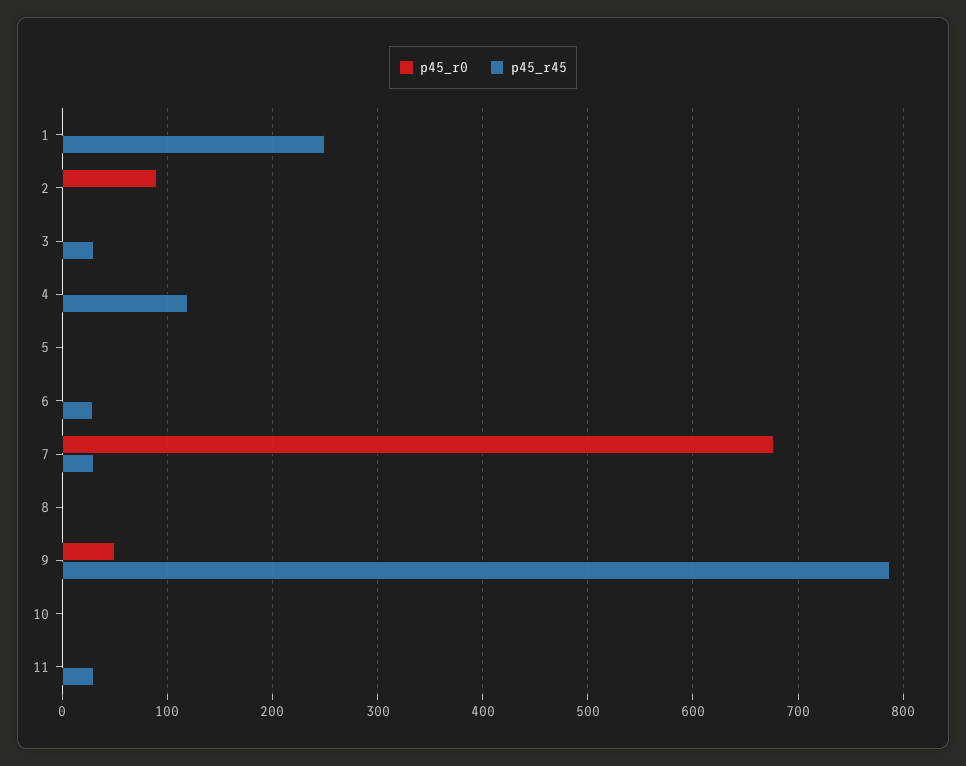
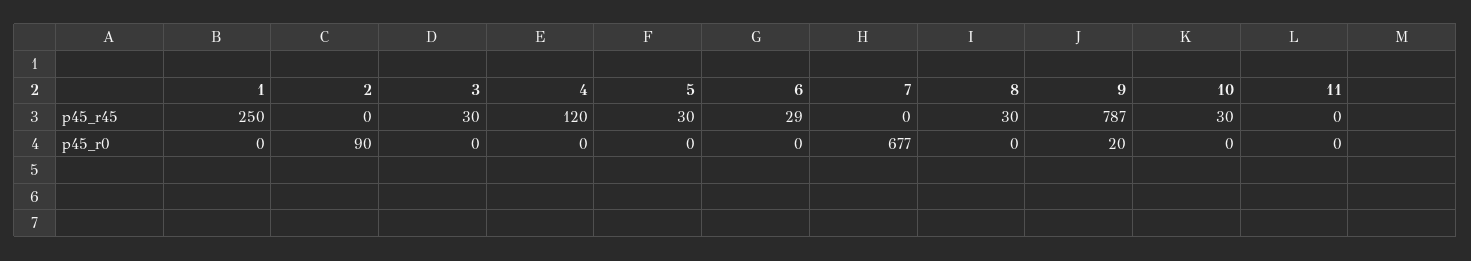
  {
    "p45_r0": {
      "1": 0,
      "2": 90,
      "3": 0,
      "4": 0,
      "5": 0,
      "6": 0,
      "7": 677,
      "8": 0,
-     "9": 50,
+     "9": 20,
      "10": 0,
      "11": 0
    },
    "p45_r45": {
      "1": 250,
      "2": 0,
      "3": 30,
      "4": 120,
-     "5": 0,
+     "5": 30,
      "6": 29,
-     "7": 30,
+     "7": 0,
-     "8": 0,
+     "8": 30,
      "9": 787,
-     "10": 0,
+     "10": 30,
-     "11": 30
+     "11": 0
    }
  }

